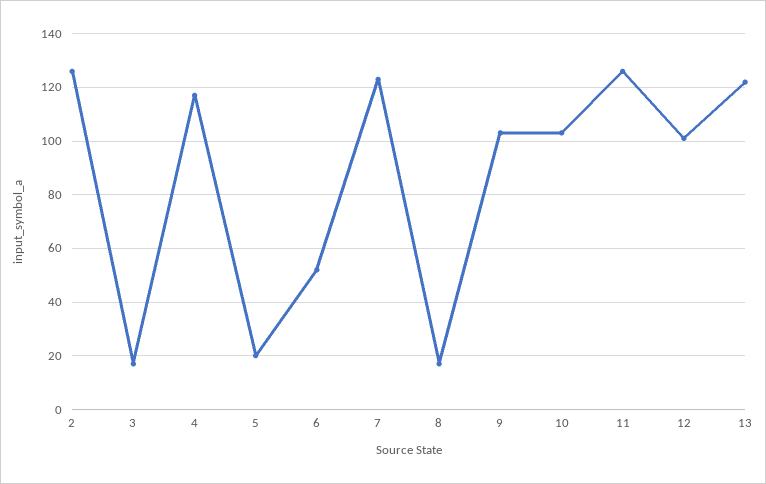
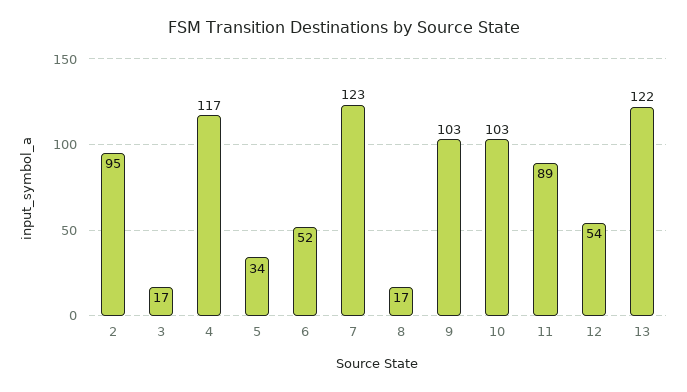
  {
-   "2": 125,
+   "2": 95,
    "3": 17,
    "4": 117,
-   "5": 20,
+   "5": 34,
    "6": 52,
    "7": 123,
    "8": 17,
    "9": 103,
    "10": 103,
-   "11": 125,
+   "11": 89,
-   "12": 100,
+   "12": 54,
    "13": 122
  }

